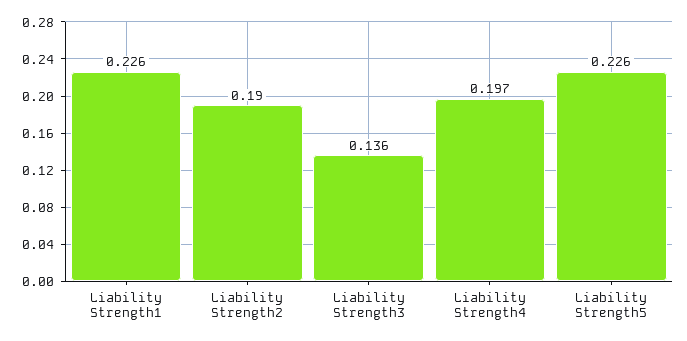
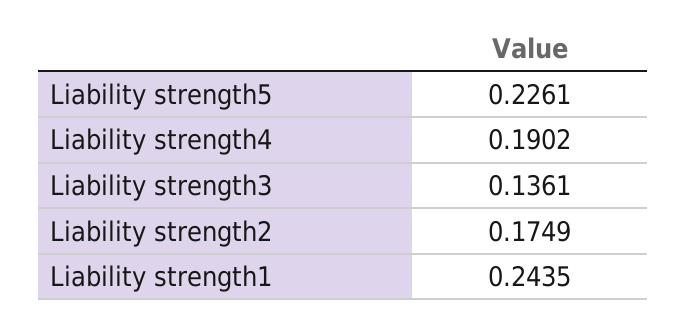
  {
-   "Liability Strength1": 0.226,
+   "Liability Strength1": 0.2435,
-   "Liability Strength2": 0.19,
+   "Liability Strength2": 0.1749,
    "Liability Strength3": 0.1361,
-   "Liability Strength4": 0.197,
+   "Liability Strength4": 0.1902,
    "Liability Strength5": 0.2261
  }

